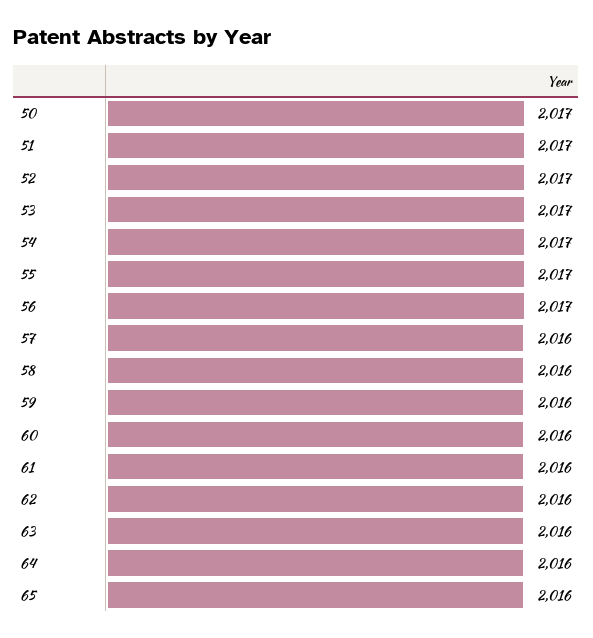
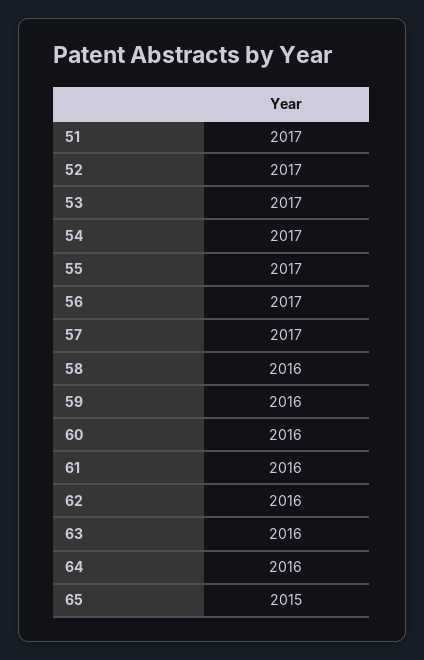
  {
-   "50": 2017,
    "51": 2017,
    "52": 2017,
    "53": 2017,
    "54": 2017,
    "55": 2017,
    "56": 2017,
-   "57": 2016,
+   "57": 2017,
    "58": 2016,
    "59": 2016,
    "60": 2016,
    "61": 2016,
    "62": 2016,
    "63": 2016,
    "64": 2016,
-   "65": 2016
+   "65": 2015
  }

